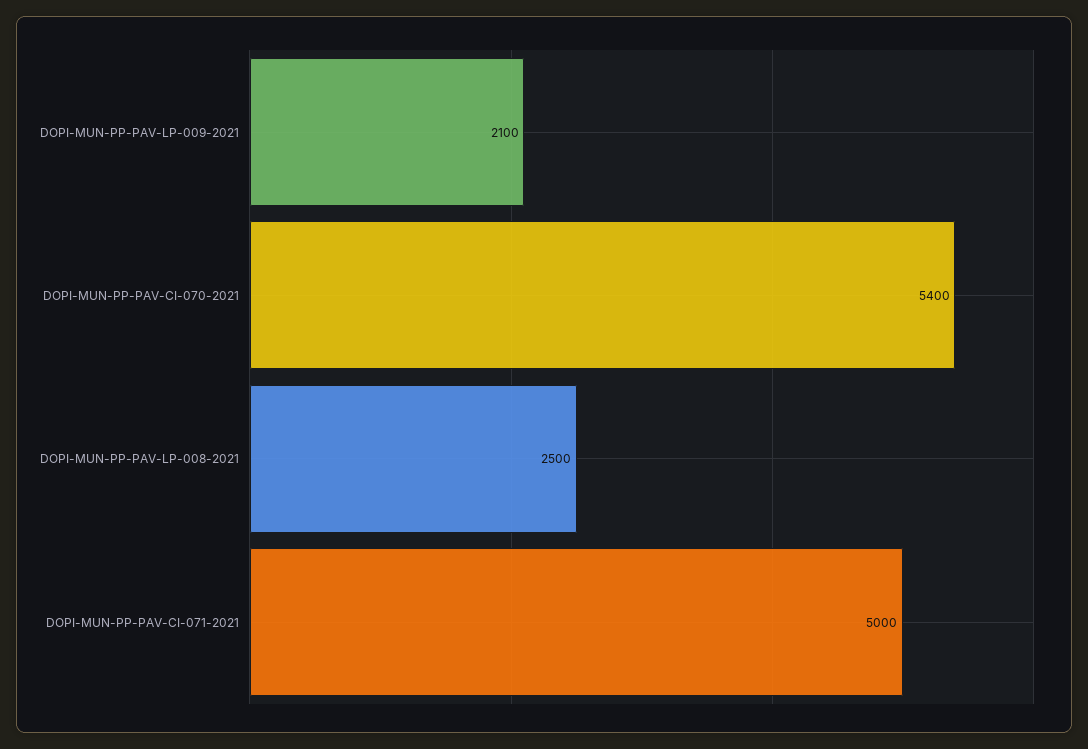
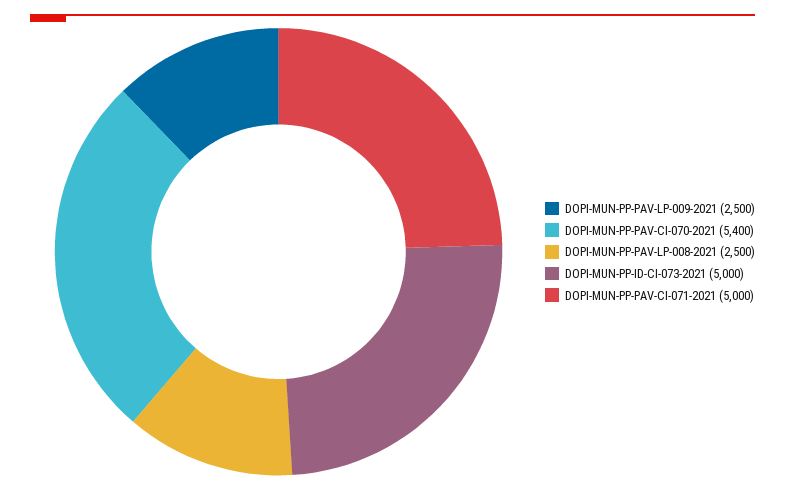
  {
-   "DOPI-MUN-PP-PAV-LP-009-2021": 2100,
+   "DOPI-MUN-PP-PAV-LP-009-2021": 2500,
    "DOPI-MUN-PP-PAV-CI-070-2021": 5400,
    "DOPI-MUN-PP-PAV-LP-008-2021": 2500,
-   "DOPI-MUN-PP-PAV-CI-071-2021": 5000
+   "DOPI-MUN-PP-PAV-CI-071-2021": 5000,
+   "DOPI-MUN-PP-ID-CI-073-2021": 5000
  }

